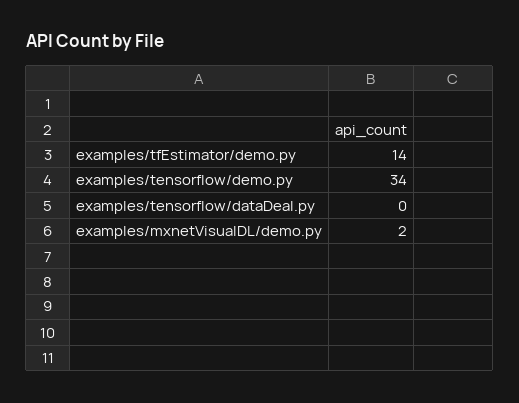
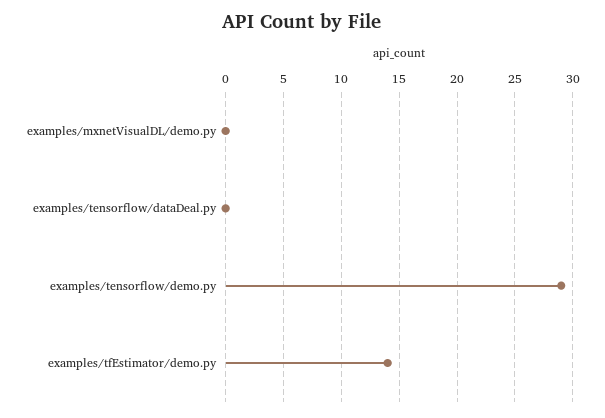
  {
    "examples/tfEstimator/demo.py": 14,
-   "examples/tensorflow/demo.py": 34,
+   "examples/tensorflow/demo.py": 29,
    "examples/tensorflow/dataDeal.py": 0,
-   "examples/mxnetVisualDL/demo.py": 2
+   "examples/mxnetVisualDL/demo.py": 0
  }

